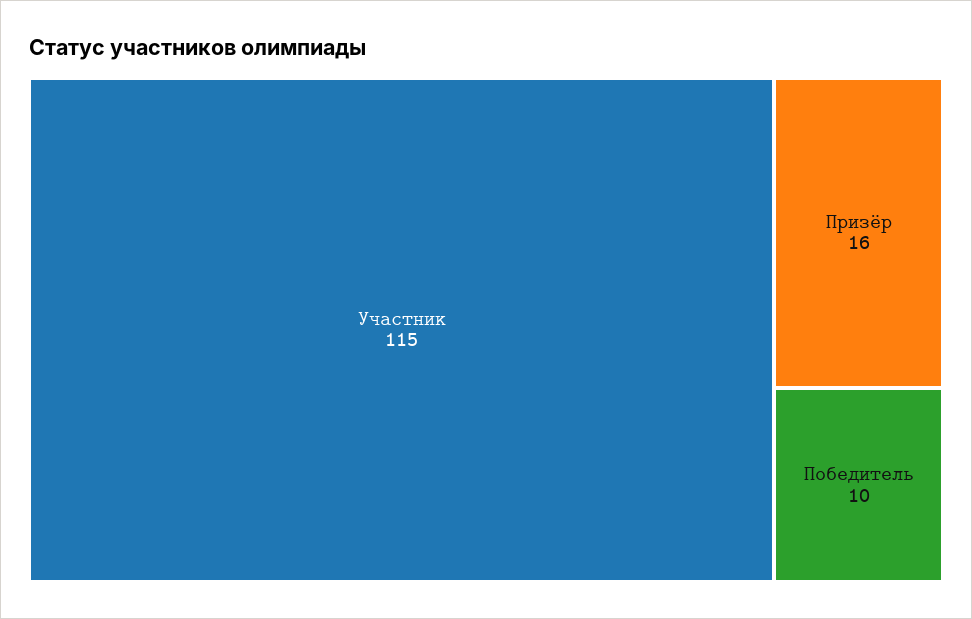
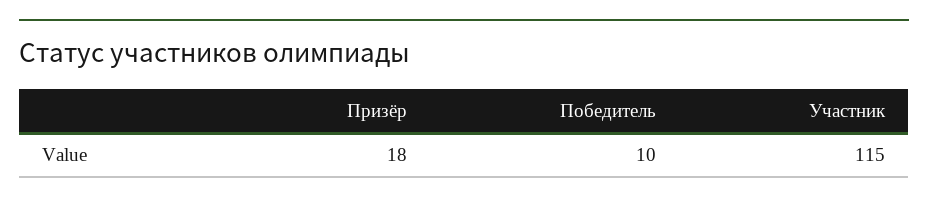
  {
    "Участник": 115,
-   "Призёр": 16,
+   "Призёр": 18,
    "Победитель": 10
  }

